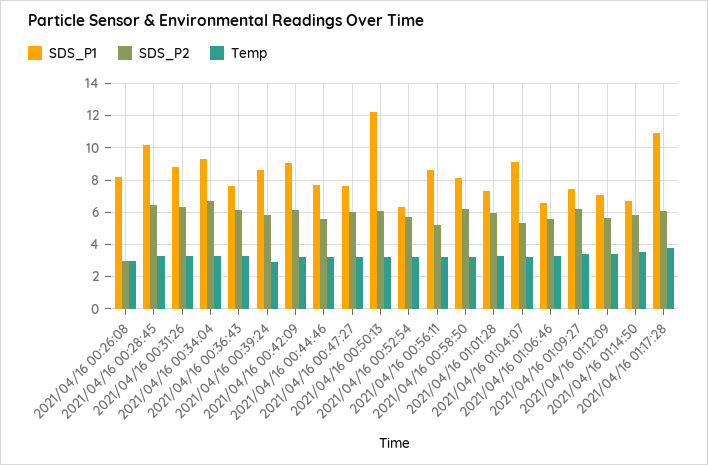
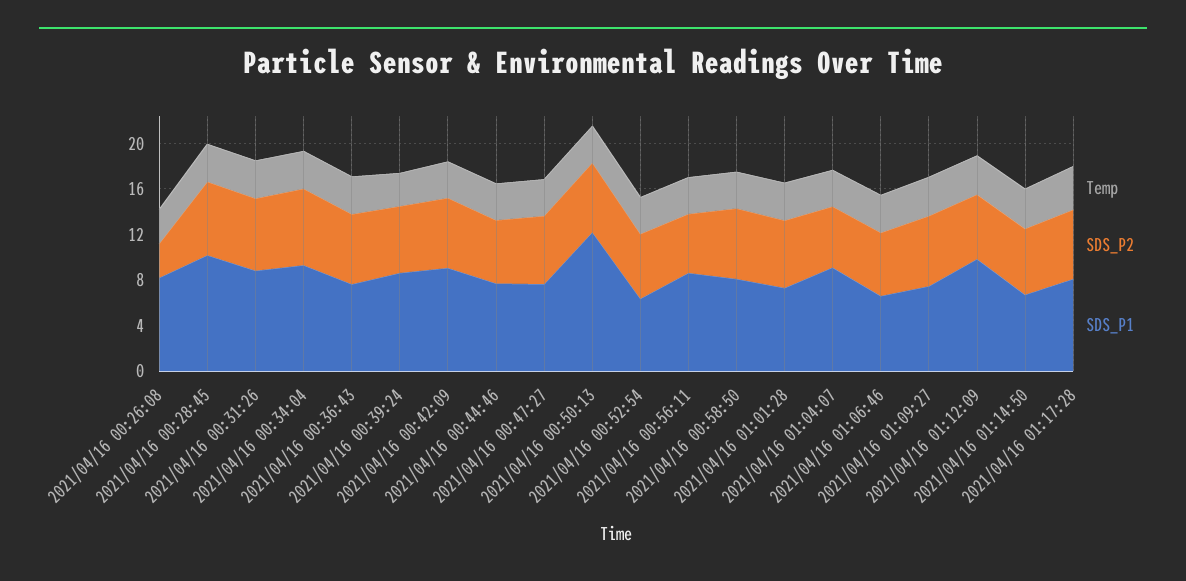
  {
    "SDS_P1": {
      "2021/04/16 00:26:08": 8,
      "2021/04/16 00:28:45": 10,
      "2021/04/16 00:31:26": 9,
      "2021/04/16 00:34:04": 9.5,
      "2021/04/16 00:36:43": 7.5,
      "2021/04/16 00:39:24": 8.5,
      "2021/04/16 00:42:09": 9,
      "2021/04/16 00:44:46": 7.5,
      "2021/04/16 00:47:27": 7.5,
      "2021/04/16 00:50:13": 12,
      "2021/04/16 00:52:54": 6.5,
      "2021/04/16 00:56:11": 8.5,
      "2021/04/16 00:58:50": 8,
      "2021/04/16 01:01:28": 7.5,
      "2021/04/16 01:04:07": 9,
      "2021/04/16 01:06:46": 6.5,
      "2021/04/16 01:09:27": 7.5,
-     "2021/04/16 01:12:09": 7,
+     "2021/04/16 01:12:09": 10,
      "2021/04/16 01:14:50": 6.5,
-     "2021/04/16 01:17:28": 11
+     "2021/04/16 01:17:28": 8
    },
    "SDS_P2": {
      "2021/04/16 00:26:08": 3,
      "2021/04/16 00:28:45": 6.5,
      "2021/04/16 00:31:26": 6.5,
      "2021/04/16 00:34:04": 6.5,
      "2021/04/16 00:36:43": 6,
      "2021/04/16 00:39:24": 6,
      "2021/04/16 00:42:09": 6,
      "2021/04/16 00:44:46": 5.5,
      "2021/04/16 00:47:27": 6,
      "2021/04/16 00:50:13": 6,
      "2021/04/16 00:52:54": 5.5,
      "2021/04/16 00:56:11": 5,
      "2021/04/16 00:58:50": 6,
      "2021/04/16 01:01:28": 6,
      "2021/04/16 01:04:07": 5.5,
      "2021/04/16 01:06:46": 5.5,
      "2021/04/16 01:09:27": 6,
      "2021/04/16 01:12:09": 5.5,
      "2021/04/16 01:14:50": 6,
      "2021/04/16 01:17:28": 6
    },
    "Temp": {
      "2021/04/16 00:26:08": 3,
      "2021/04/16 00:28:45": 3.5,
      "2021/04/16 00:31:26": 3.5,
      "2021/04/16 00:34:04": 3.5,
      "2021/04/16 00:36:43": 3.5,
      "2021/04/16 00:39:24": 3,
      "2021/04/16 00:42:09": 3,
      "2021/04/16 00:44:46": 3,
      "2021/04/16 00:47:27": 3,
      "2021/04/16 00:50:13": 3,
      "2021/04/16 00:52:54": 3,
      "2021/04/16 00:56:11": 3,
      "2021/04/16 00:58:50": 3,
      "2021/04/16 01:01:28": 3.5,
      "2021/04/16 01:04:07": 3,
      "2021/04/16 01:06:46": 3.5,
      "2021/04/16 01:09:27": 3.5,
      "2021/04/16 01:12:09": 3.5,
      "2021/04/16 01:14:50": 3.5,
      "2021/04/16 01:17:28": 4
    }
  }

